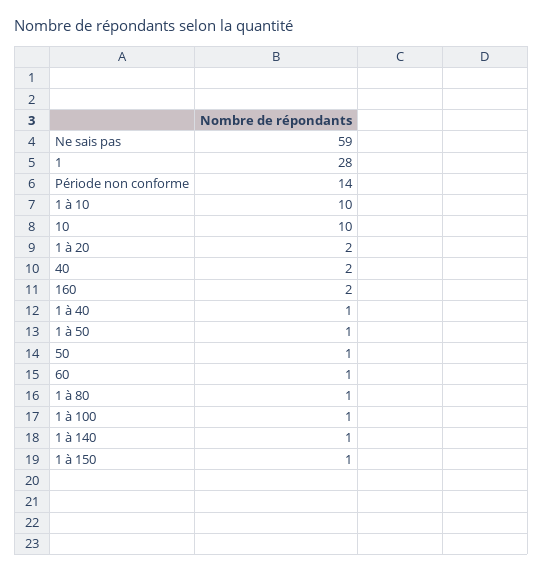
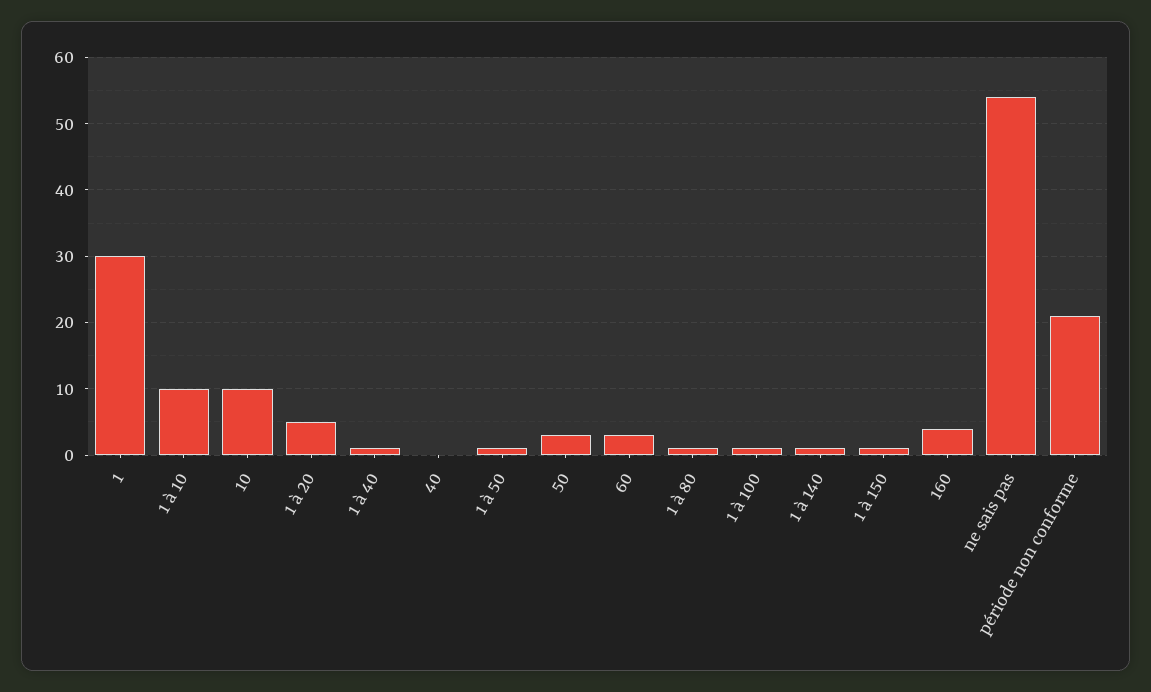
  {
-   "Ne sais pas": 59,
+   "Ne sais pas": 54,
-   "1": 28,
+   "1": 30,
-   "Période non conforme": 14,
+   "Période non conforme": 21,
    "1 à 10": 10,
    "10": 10,
-   "1 à 20": 2,
+   "1 à 20": 5,
-   "40": 2,
+   "40": 0,
-   "160": 2,
+   "160": 4,
    "1 à 40": 1,
    "1 à 50": 1,
-   "50": 1,
+   "50": 3,
-   "60": 1,
+   "60": 3,
    "1 à 80": 1,
    "1 à 100": 1,
    "1 à 140": 1,
    "1 à 150": 1
  }

